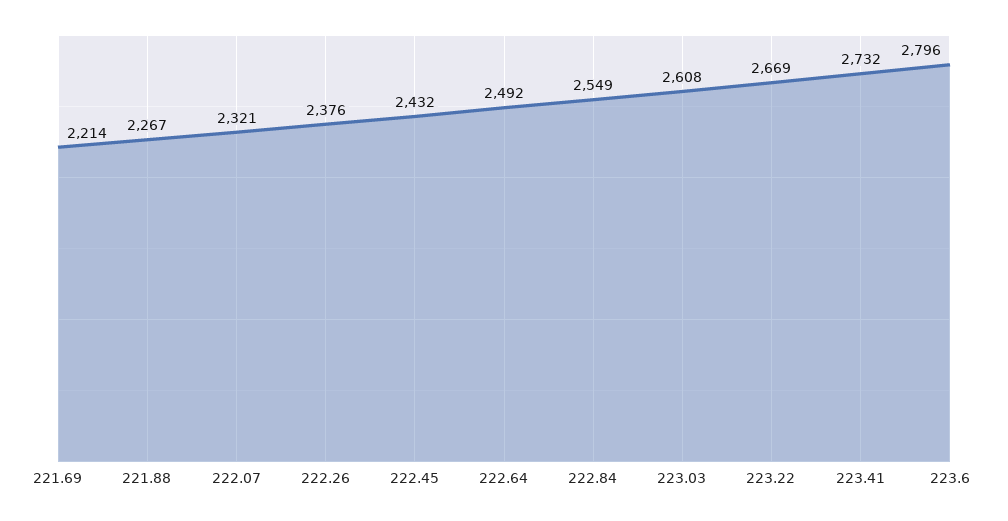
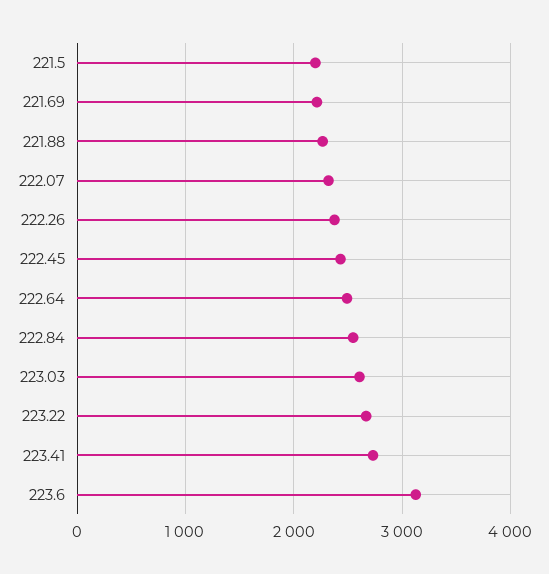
  {
    "221.69": 2214,
    "221.88": 2267,
    "222.07": 2321,
    "222.26": 2376,
    "222.45": 2432,
    "222.64": 2492,
    "222.84": 2549,
    "223.03": 2608,
    "223.22": 2669,
    "223.41": 2732,
-   "223.6": 2796
+   "223.6": 3100,
+   "221.5": 2200
  }

